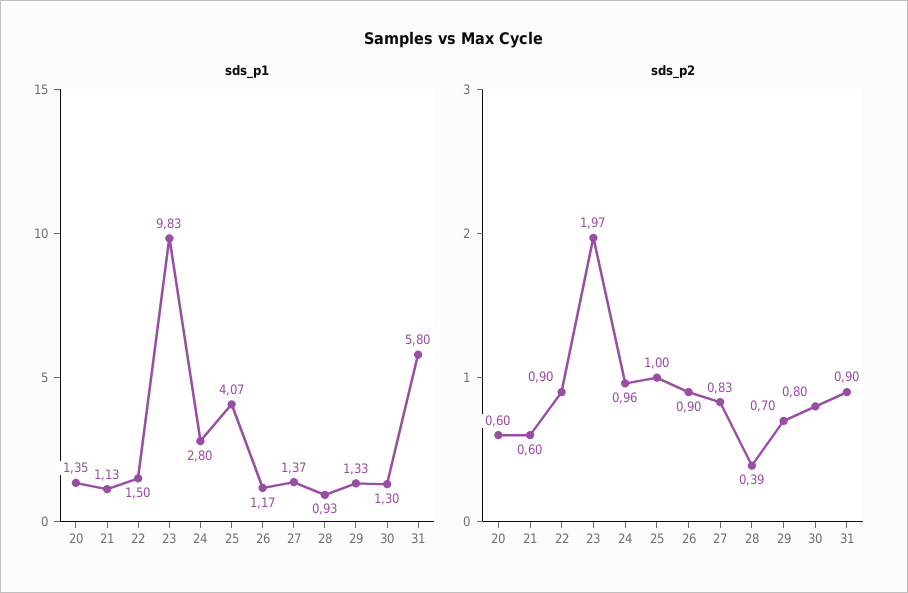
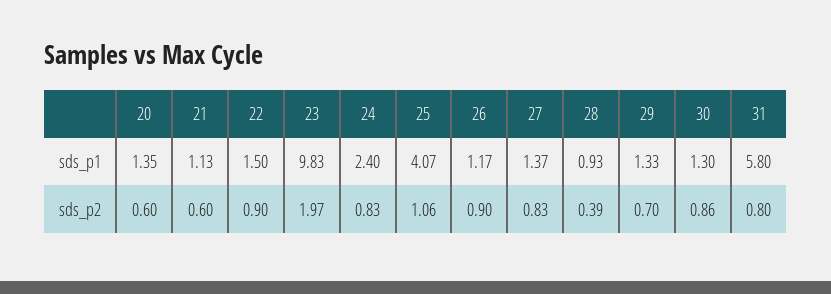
  {
    "sds_p1": {
      "20": 1.35,
      "21": 1.13,
      "22": 1.5,
      "23": 9.83,
-     "24": 2.8,
+     "24": 2.4,
      "25": 4.07,
      "26": 1.17,
      "27": 1.37,
      "28": 0.93,
      "29": 1.33,
      "30": 1.3,
      "31": 5.8
    },
    "sds_p2": {
      "20": 0.6,
      "21": 0.6,
      "22": 0.9,
      "23": 1.97,
-     "24": 0.96,
+     "24": 0.83,
-     "25": 1,
+     "25": 1.06,
      "26": 0.9,
      "27": 0.83,
      "28": 0.39,
      "29": 0.7,
-     "30": 0.8,
+     "30": 0.86,
-     "31": 0.9
+     "31": 0.8
    }
  }

